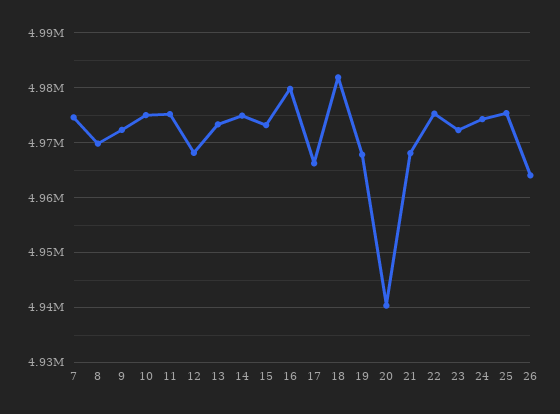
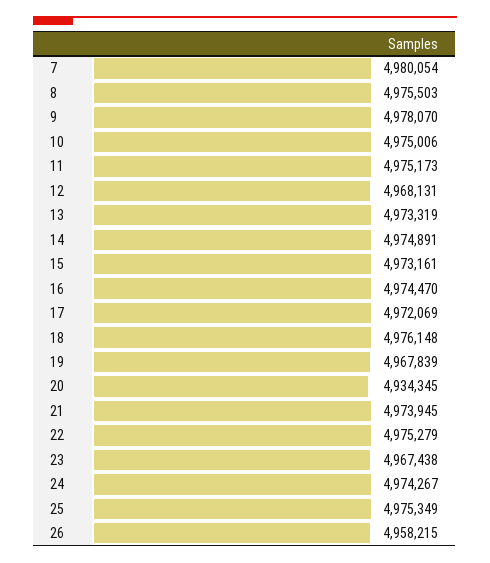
  {
-   "7": 4974000,
+   "7": 4980054,
-   "8": 4970000,
+   "8": 4975503,
-   "9": 4972000,
+   "9": 4978070,
    "10": 4975006,
    "11": 4975173,
    "12": 4968131,
    "13": 4973319,
    "14": 4974891,
    "15": 4973161,
-   "16": 4980000,
+   "16": 4974470,
-   "17": 4966000,
+   "17": 4972069,
-   "18": 4982000,
+   "18": 4976148,
    "19": 4967839,
-   "20": 4940000,
+   "20": 4934345,
-   "21": 4968000,
+   "21": 4973945,
    "22": 4975279,
-   "23": 4972000,
+   "23": 4967438,
    "24": 4974267,
    "25": 4975349,
-   "26": 4964000
+   "26": 4958215
  }

